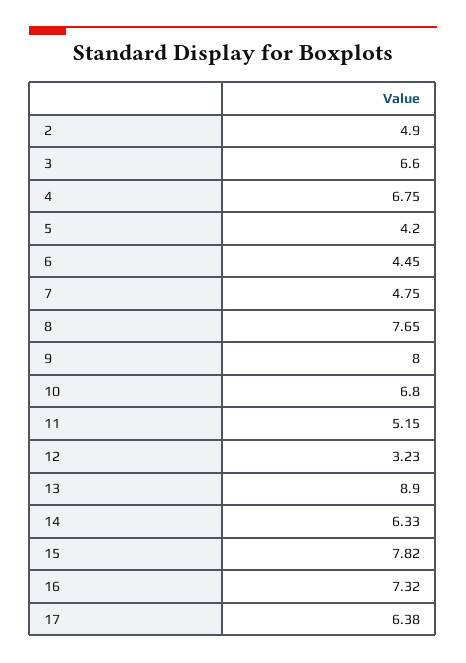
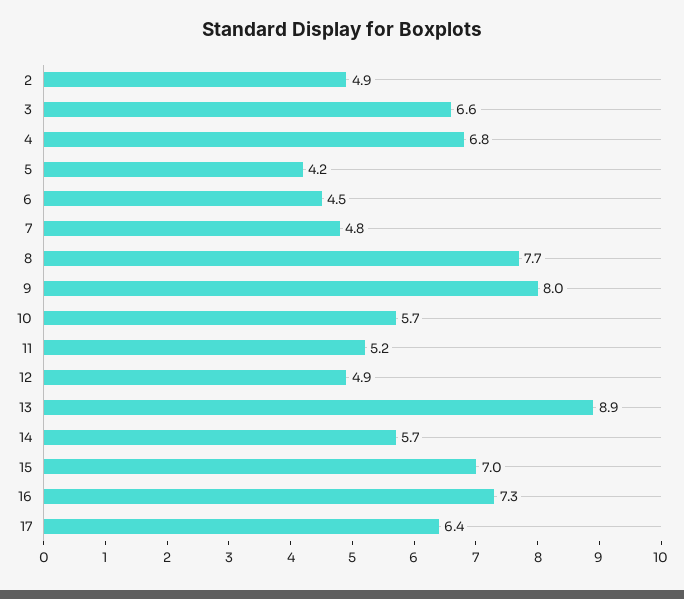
  {
    "2": 4.9,
    "3": 6.6,
    "4": 6.75,
    "5": 4.2,
    "6": 4.45,
    "7": 4.75,
    "8": 7.65,
    "9": 8,
-   "10": 6.8,
+   "10": 5.7,
    "11": 5.15,
-   "12": 3.23,
+   "12": 4.9,
    "13": 8.9,
-   "14": 6.33,
+   "14": 5.7,
-   "15": 7.82,
+   "15": 7,
    "16": 7.32,
    "17": 6.38
  }

